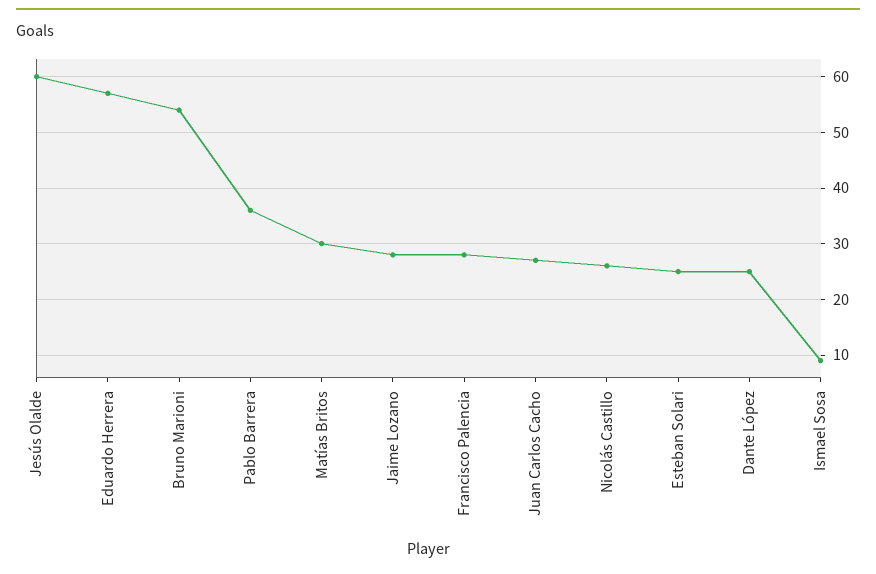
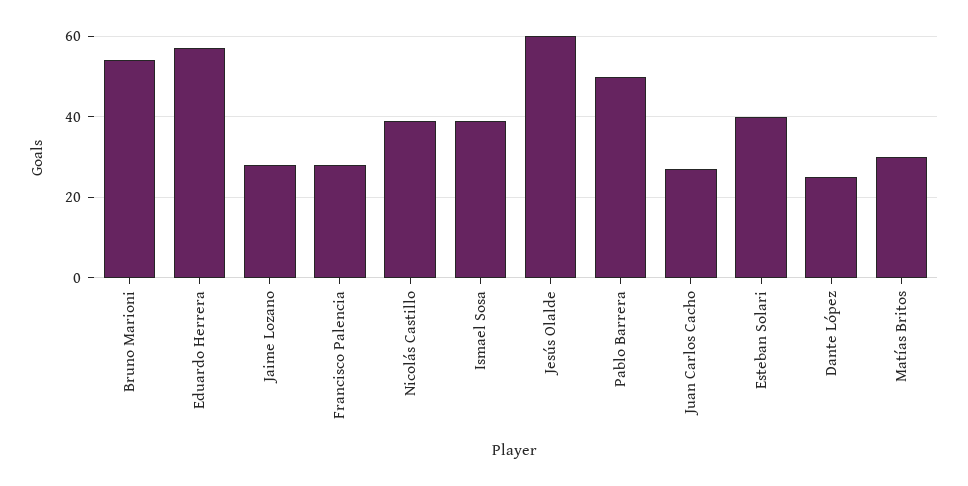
  {
    "Jesús Olalde": 60,
    "Eduardo Herrera": 55,
    "Bruno Marioni": 55,
-   "Pablo Barrera": 35,
+   "Pablo Barrera": 50,
    "Matías Britos": 30,
    "Jaime Lozano": 30,
    "Francisco Palencia": 30,
    "Juan Carlos Cacho": 25,
-   "Nicolás Castillo": 25,
+   "Nicolás Castillo": 40,
-   "Esteban Solari": 25,
+   "Esteban Solari": 40,
    "Dante López": 25,
-   "Ismael Sosa": 10
+   "Ismael Sosa": 40
  }

